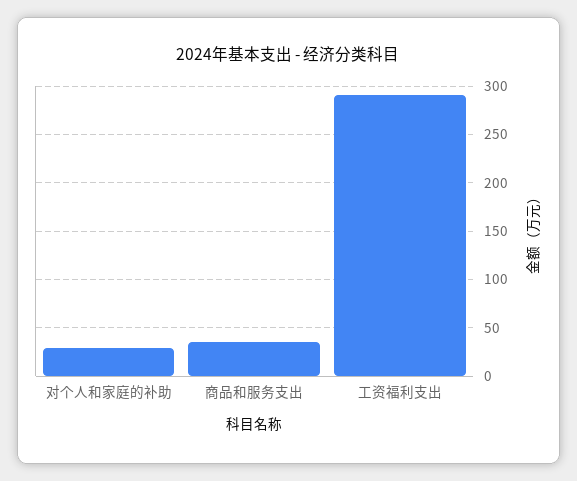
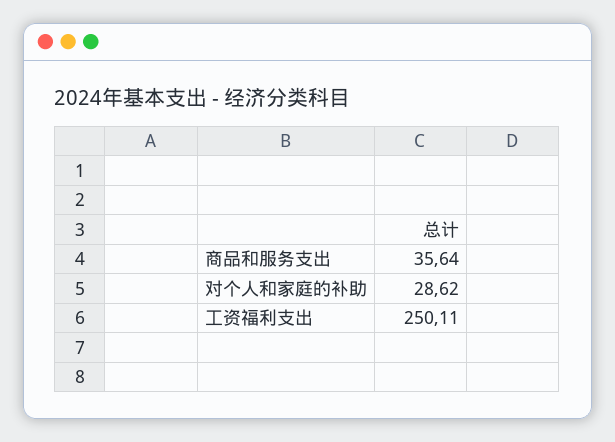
  {
    "对个人和家庭的补助": 28.62,
    "商品和服务支出": 35.64,
-   "工资福利支出": 290
+   "工资福利支出": 250.11
  }

